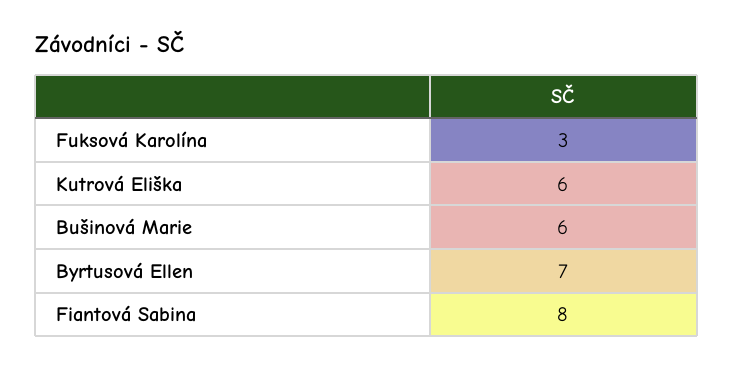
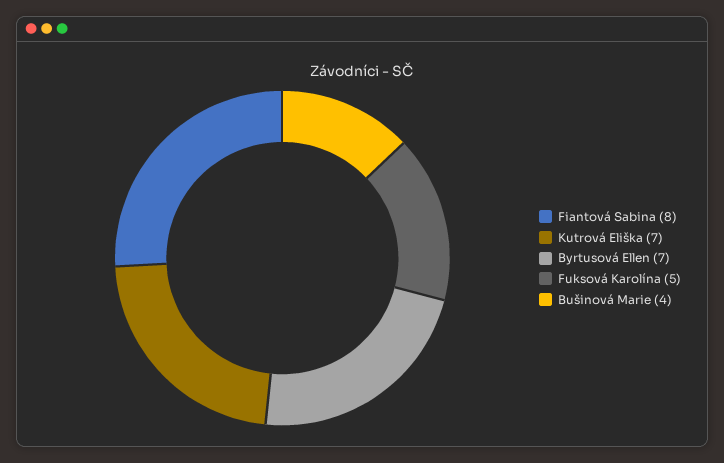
  {
-   "Fuksová Karolína": 3,
+   "Fuksová Karolína": 5,
-   "Kutrová Eliška": 6,
+   "Kutrová Eliška": 7,
-   "Bušinová Marie": 6,
+   "Bušinová Marie": 4,
    "Byrtusová Ellen": 7,
    "Fiantová Sabina": 8
  }

